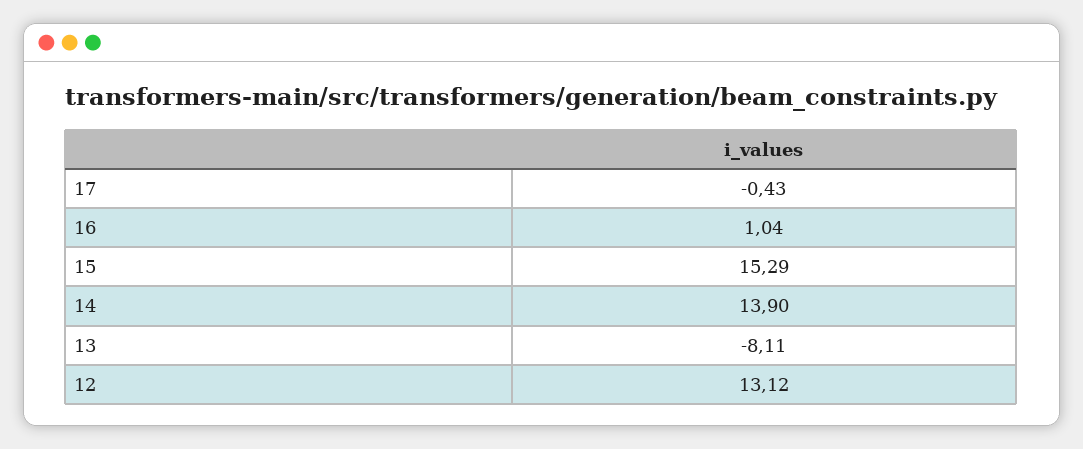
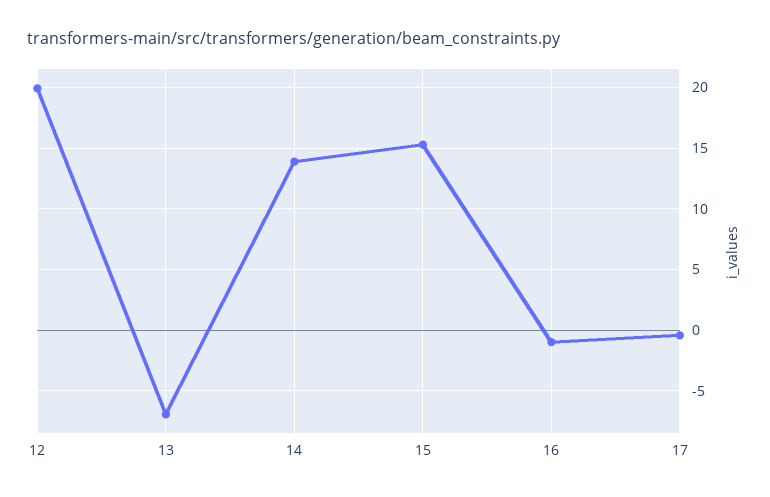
  {
    "17": -0.43,
-   "16": 1.04,
+   "16": -1,
    "15": 15.29,
    "14": 13.9,
-   "13": -8.11,
+   "13": -7,
-   "12": 13.12
+   "12": 20
  }

